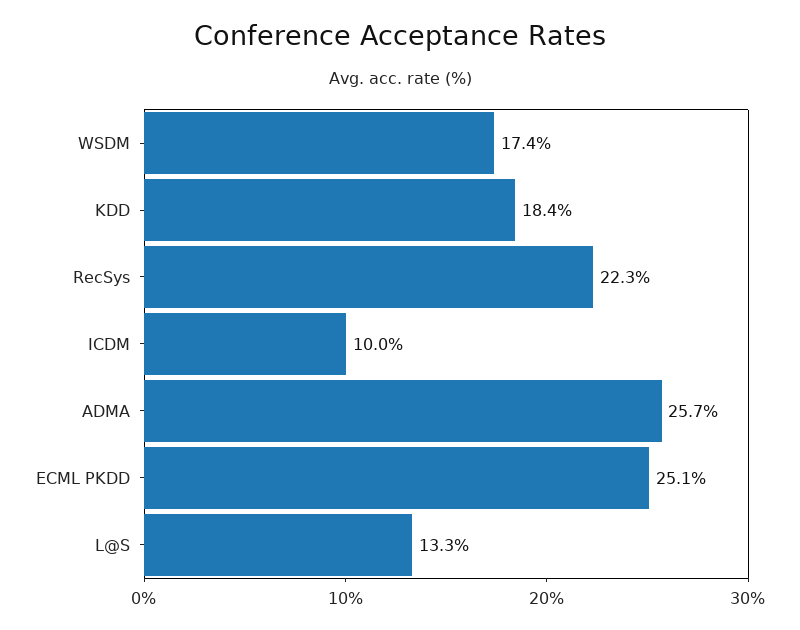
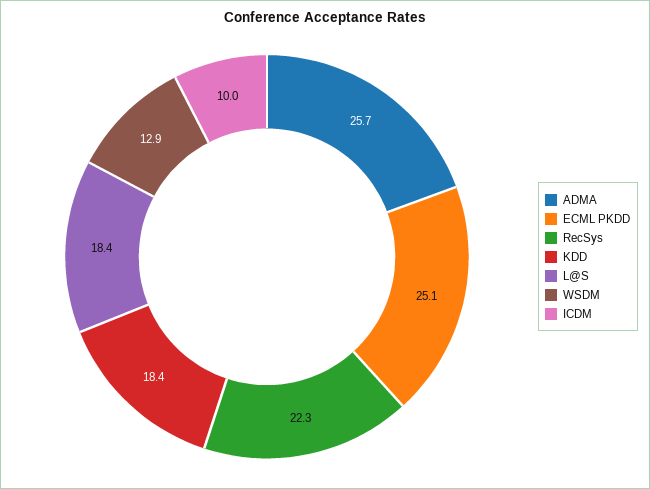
  {
-   "WSDM": 17.4,
+   "WSDM": 12.9,
    "KDD": 18.4,
    "RecSys": 22.3,
    "ICDM": 10,
    "ADMA": 25.7,
    "ECML PKDD": 25.1,
-   "L@S": 13.3
+   "L@S": 18.4
  }

